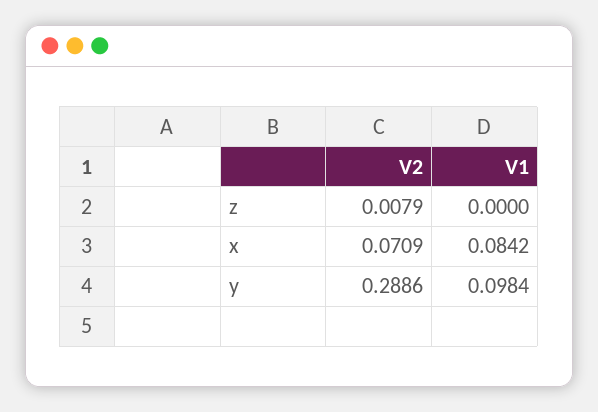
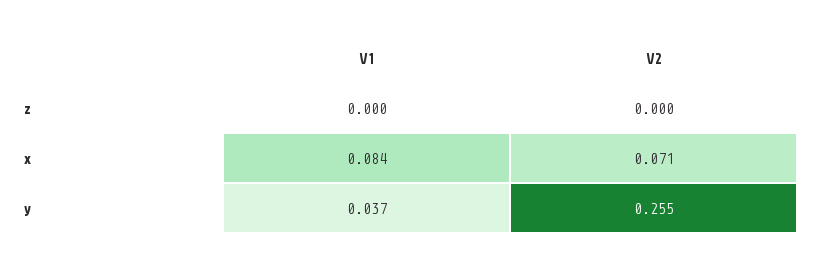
  {
    "V2": {
-     "z": 0.0079,
+     "z": 0,
      "x": 0.0709,
-     "y": 0.2886
+     "y": 0.255
    },
    "V1": {
      "z": 0,
      "x": 0.0842,
-     "y": 0.0984
+     "y": 0.037
    }
  }

